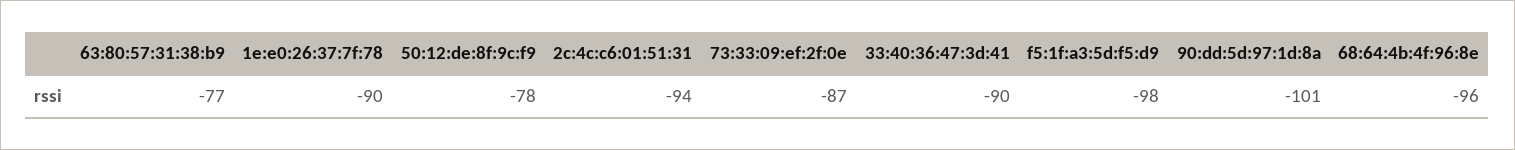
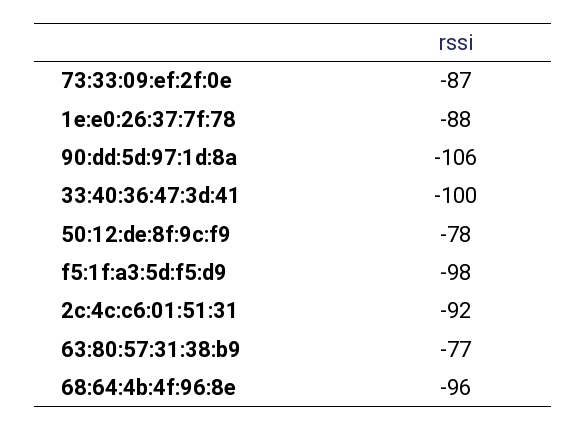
  {
    "63:80:57:31:38:b9": -77,
-   "1e:e0:26:37:7f:78": -90,
+   "1e:e0:26:37:7f:78": -88,
    "50:12:de:8f:9c:f9": -78,
-   "2c:4c:c6:01:51:31": -94,
+   "2c:4c:c6:01:51:31": -92,
    "73:33:09:ef:2f:0e": -87,
-   "33:40:36:47:3d:41": -90,
+   "33:40:36:47:3d:41": -100,
    "f5:1f:a3:5d:f5:d9": -98,
-   "90:dd:5d:97:1d:8a": -101,
+   "90:dd:5d:97:1d:8a": -106,
    "68:64:4b:4f:96:8e": -96
  }

